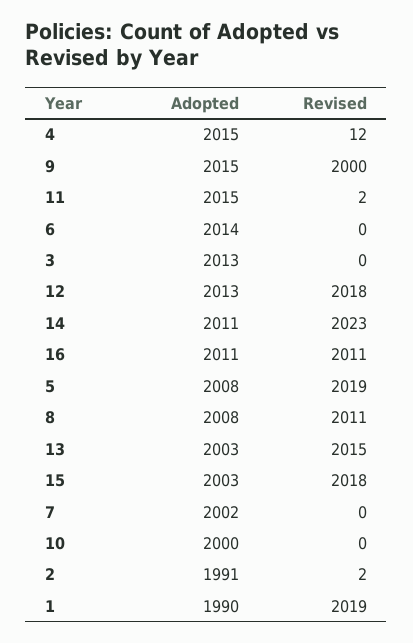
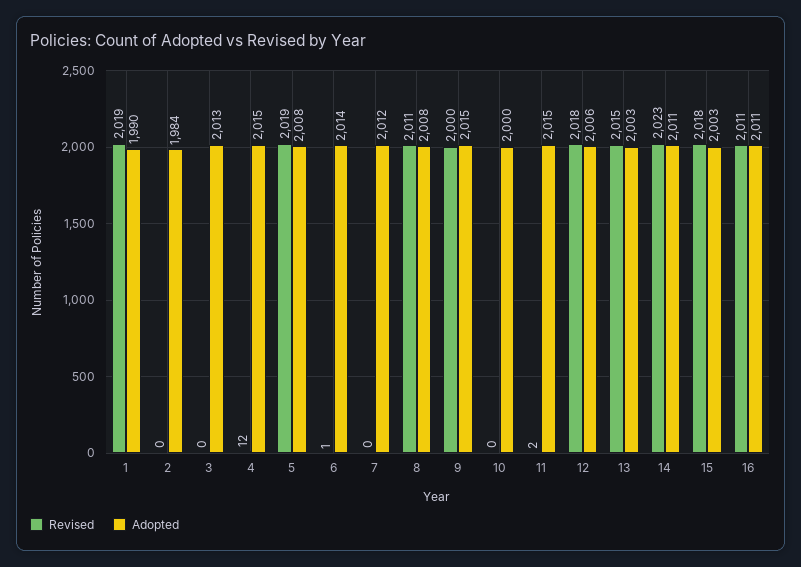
  {
    "Adopted": {
      "4": 2015,
      "9": 2015,
      "11": 2015,
      "6": 2014,
      "3": 2013,
-     "12": 2013,
+     "12": 2006,
      "14": 2011,
      "16": 2011,
      "5": 2008,
      "8": 2008,
      "13": 2003,
      "15": 2003,
-     "7": 2002,
+     "7": 2012,
      "10": 2000,
-     "2": 1991,
+     "2": 1984,
      "1": 1990
    },
    "Revised": {
      "4": 12,
      "9": 2000,
      "11": 2,
-     "6": 0,
+     "6": 1,
      "3": 0,
      "12": 2018,
      "14": 2023,
      "16": 2011,
      "5": 2019,
      "8": 2011,
      "13": 2015,
      "15": 2018,
      "7": 0,
      "10": 0,
-     "2": 2,
+     "2": 0,
      "1": 2019
    }
  }

